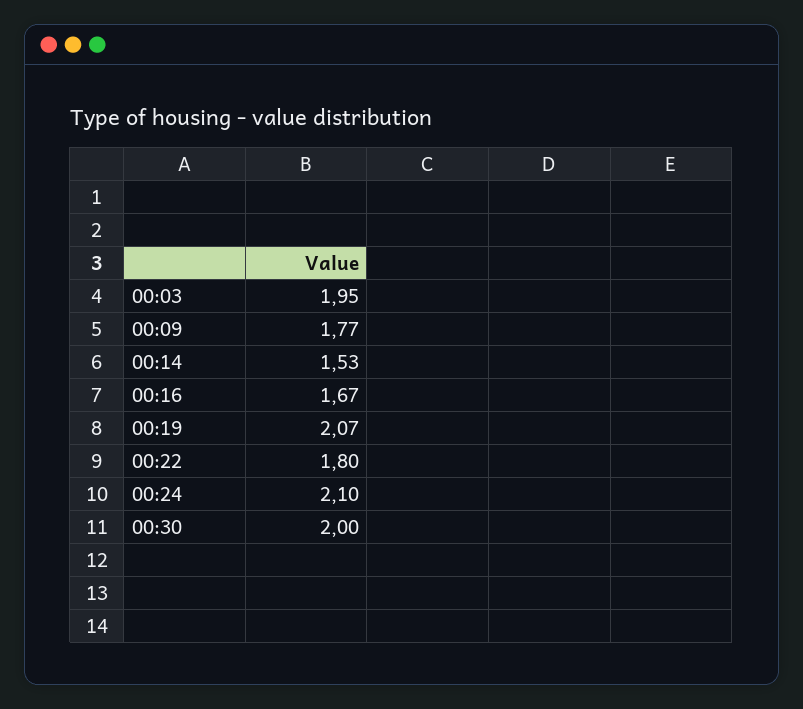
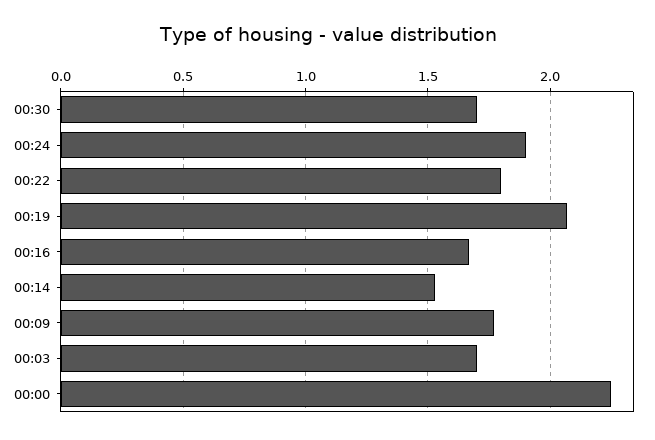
  {
-   "00:03": 1.95,
+   "00:03": 1.7,
    "00:09": 1.77,
    "00:14": 1.53,
    "00:16": 1.67,
    "00:19": 2.07,
    "00:22": 1.8,
-   "00:24": 2.1,
+   "00:24": 1.9,
-   "00:30": 2
+   "00:30": 1.7,
+   "00:00": 2.25
  }

